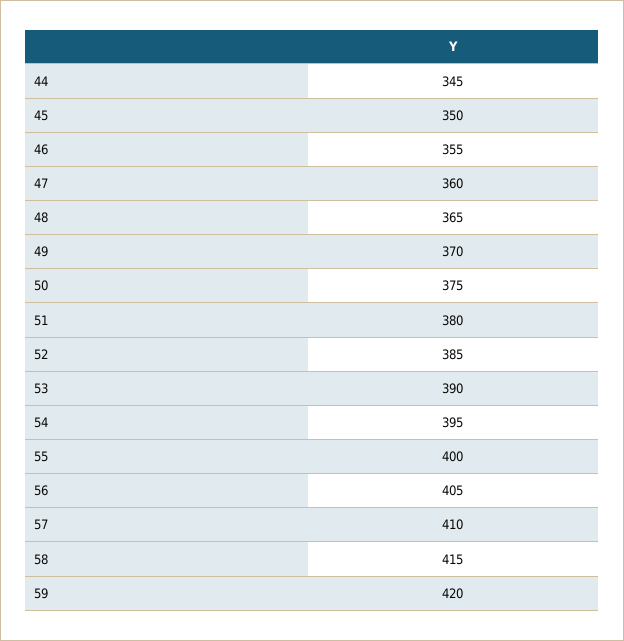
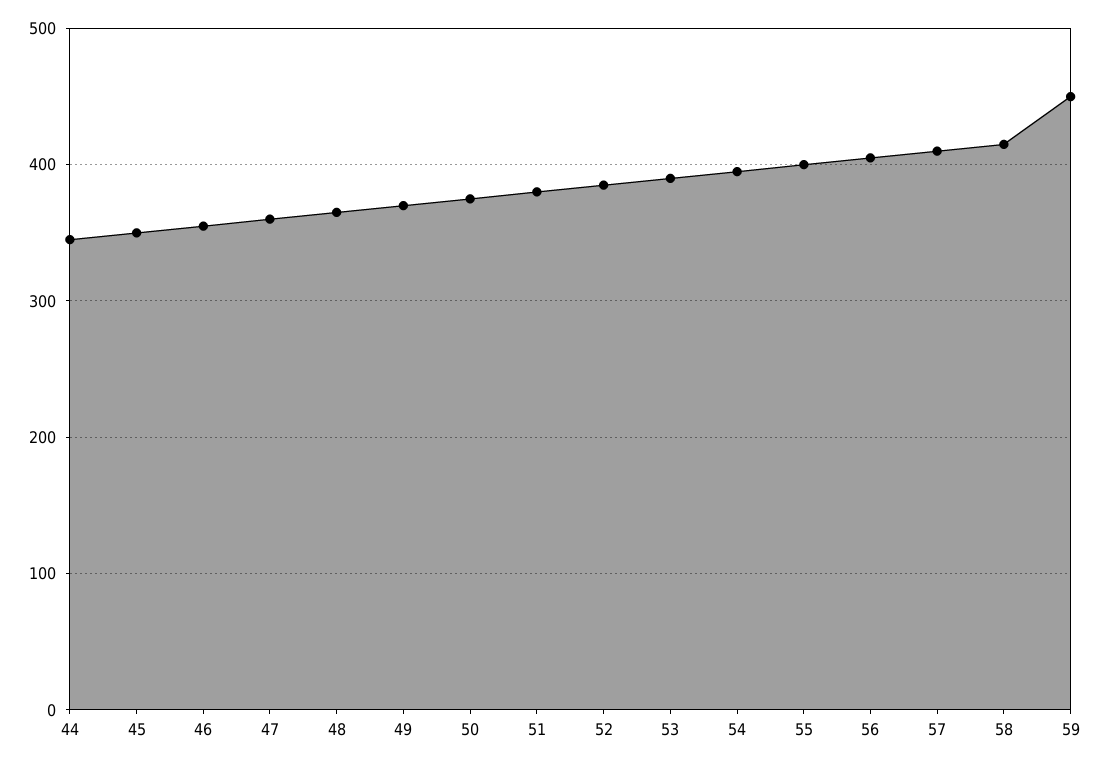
  {
    "44": 345,
    "45": 350,
    "46": 355,
    "47": 360,
    "48": 365,
    "49": 370,
    "50": 375,
    "51": 380,
    "52": 385,
    "53": 390,
    "54": 395,
    "55": 400,
    "56": 405,
    "57": 410,
    "58": 415,
-   "59": 420
+   "59": 450
  }

